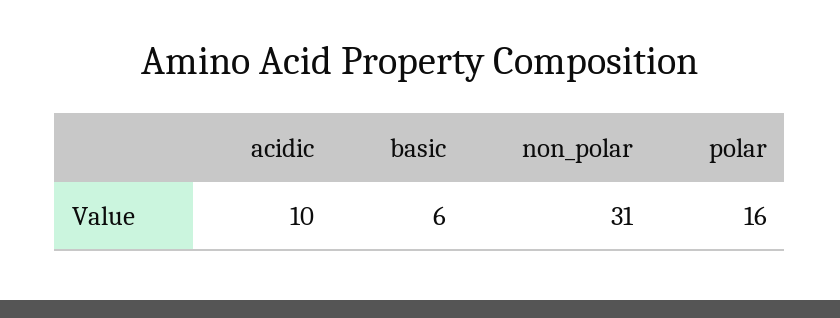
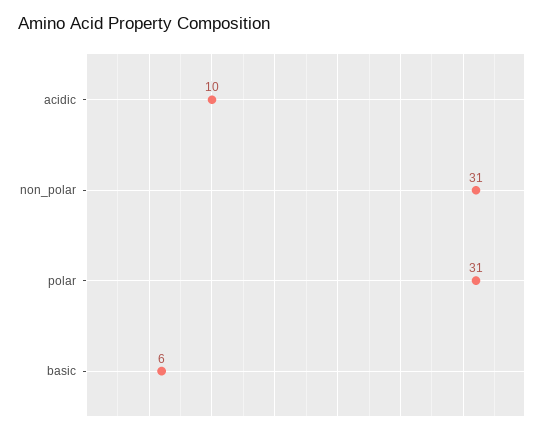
  {
    "acidic": 10,
    "basic": 6,
    "non_polar": 31,
-   "polar": 16
+   "polar": 31
  }

